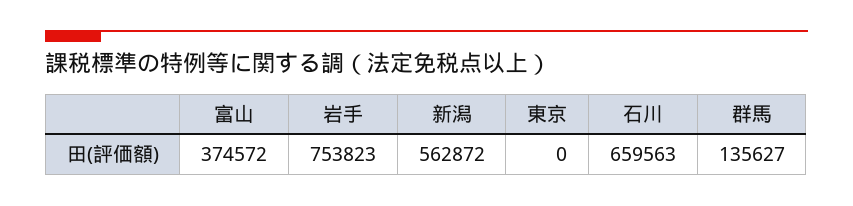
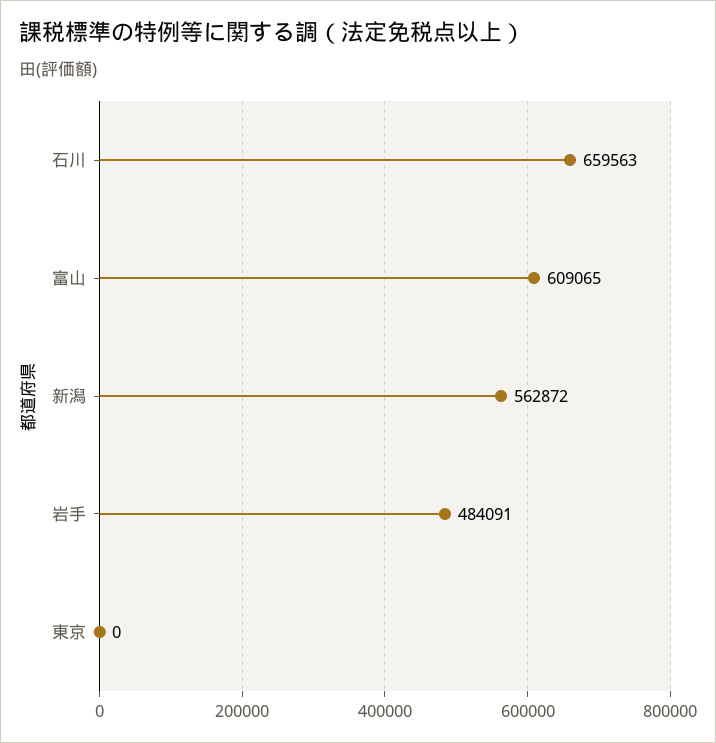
  {
-   "富山": 374572,
+   "富山": 609065,
-   "岩手": 753823,
+   "岩手": 484091,
    "新潟": 562872,
    "東京": 0,
-   "石川": 659563,
+   "石川": 659563
-   "群馬": 135627
  }

